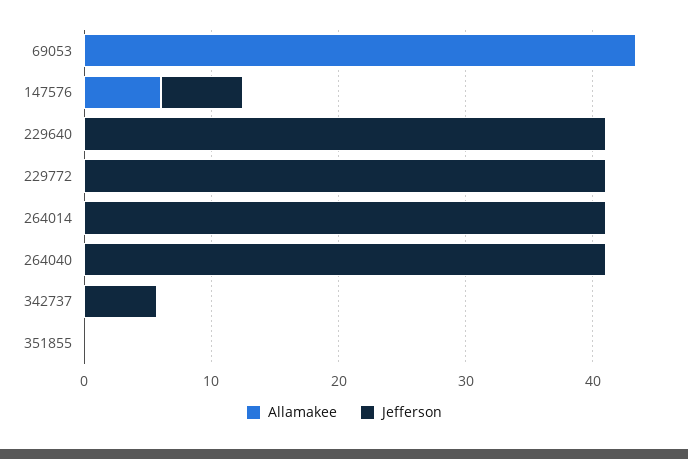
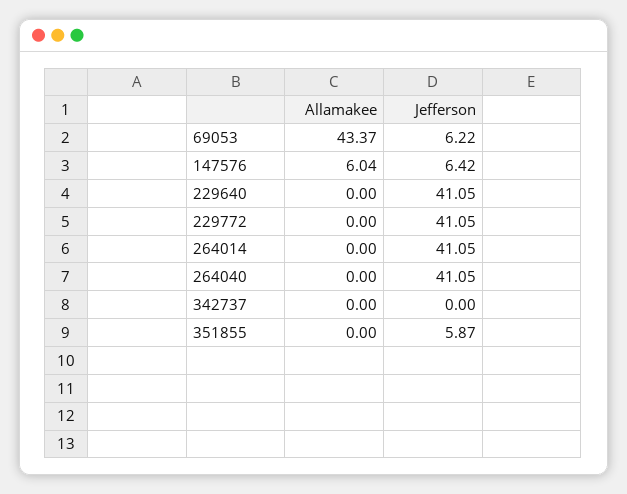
  {
    "Allamakee": {
      "69053": 43.37,
      "147576": 6.04,
      "229640": 0,
      "229772": 0,
      "264014": 0,
      "264040": 0,
      "342737": 0,
      "351855": 0
    },
    "Jefferson": {
-     "69053": 0,
+     "69053": 6.22,
      "147576": 6.42,
      "229640": 41.05,
      "229772": 41.05,
      "264014": 41.05,
      "264040": 41.05,
-     "342737": 6,
+     "342737": 0,
-     "351855": 0
+     "351855": 5.87
    }
  }

